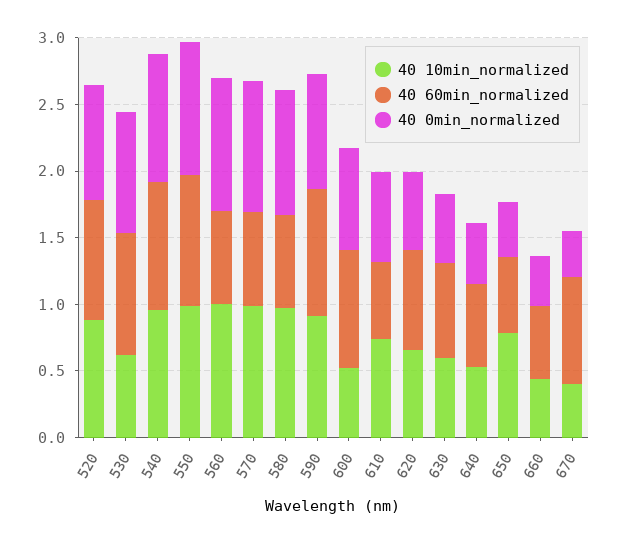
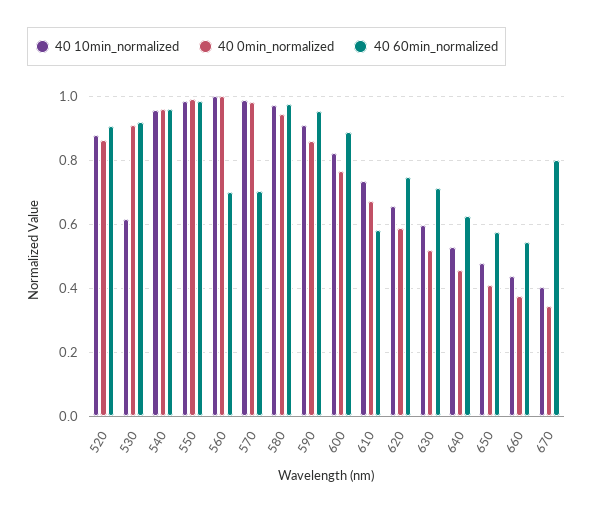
  {
    "40 10min_normalized": {
      "520": 0.88,
      "530": 0.62,
      "540": 0.96,
      "550": 0.98,
      "560": 1,
      "570": 1,
      "580": 0.98,
      "590": 0.92,
-     "600": 0.5,
+     "600": 0.82,
      "610": 0.74,
      "620": 0.66,
      "630": 0.6,
      "640": 0.52,
-     "650": 0.8,
+     "650": 0.48,
      "660": 0.44,
      "670": 0.4
    },
    "40 60min_normalized": {
      "520": 0.9,
      "530": 0.92,
      "540": 0.96,
      "550": 0.98,
      "560": 0.7,
      "570": 0.7,
-     "580": 0.7,
+     "580": 0.98,
      "590": 0.96,
      "600": 0.88,
      "610": 0.58,
      "620": 0.74,
      "630": 0.72,
      "640": 0.62,
      "650": 0.58,
      "660": 0.54,
      "670": 0.8
    },
    "40 0min_normalized": {
      "520": 0.86,
      "530": 0.92,
      "540": 0.96,
      "550": 1,
      "560": 1,
      "570": 0.98,
      "580": 0.94,
      "590": 0.86,
      "600": 0.76,
      "610": 0.68,
      "620": 0.58,
      "630": 0.52,
      "640": 0.46,
      "650": 0.42,
      "660": 0.38,
      "670": 0.34
    }
  }

